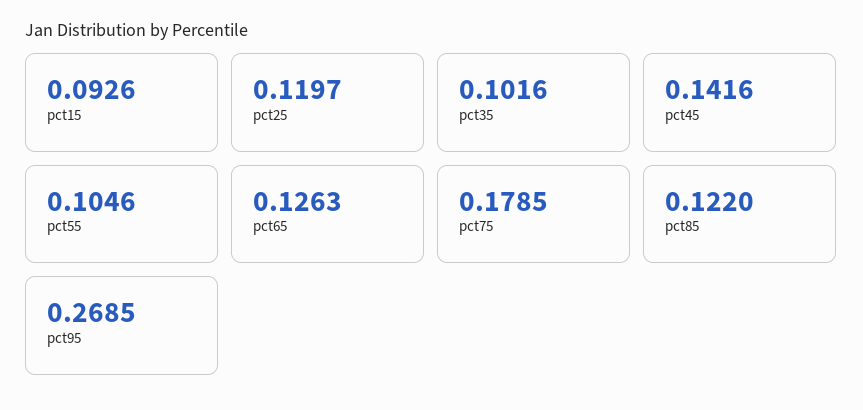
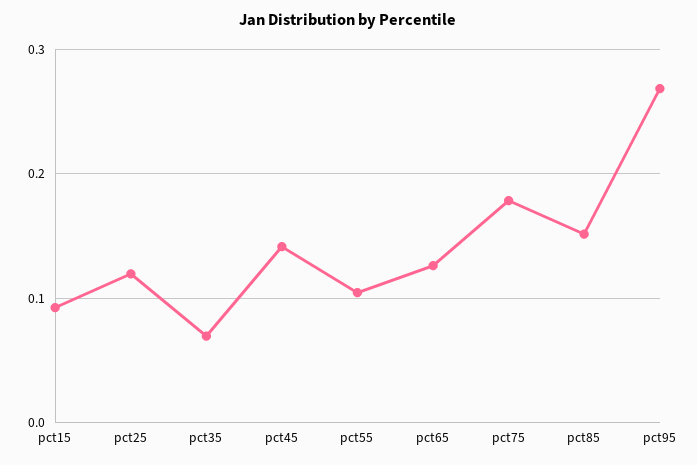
  {
    "pct15": 0.0926,
    "pct25": 0.1197,
-   "pct35": 0.1016,
+   "pct35": 0.07,
    "pct45": 0.1416,
    "pct55": 0.1046,
    "pct65": 0.1263,
    "pct75": 0.1785,
-   "pct85": 0.122,
+   "pct85": 0.15,
    "pct95": 0.2685
  }

